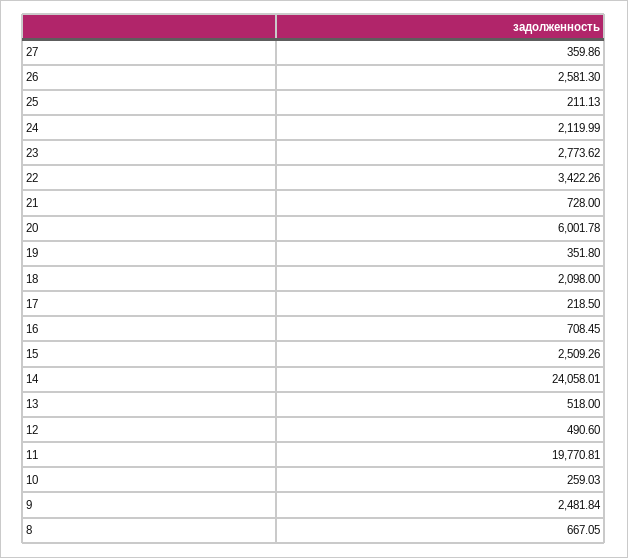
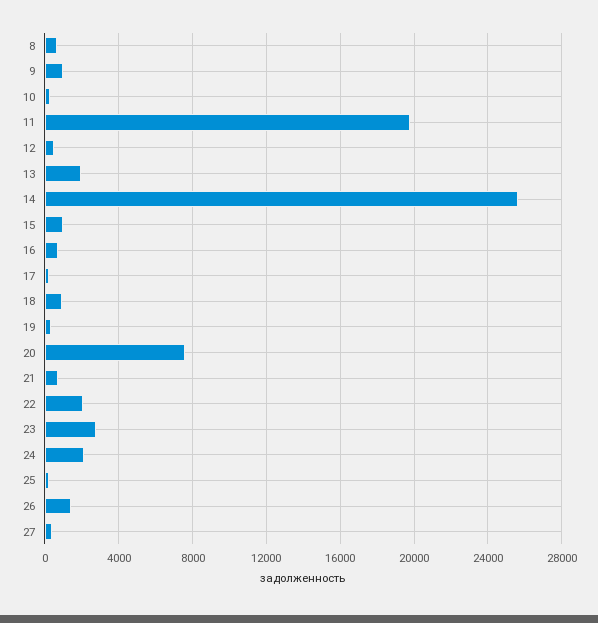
  {
    "27": 359.86,
-   "26": 2581.3,
+   "26": 1500,
    "25": 211.13,
    "24": 2119.99,
    "23": 2773.62,
-   "22": 3422.26,
+   "22": 2000,
    "21": 728,
-   "20": 6001.78,
+   "20": 7500,
    "19": 351.8,
-   "18": 2098,
+   "18": 1000,
    "17": 218.5,
    "16": 708.45,
-   "15": 2509.26,
+   "15": 1000,
-   "14": 24058.01,
+   "14": 25500,
-   "13": 518,
+   "13": 2000,
    "12": 490.6,
    "11": 19770.81,
    "10": 259.03,
-   "9": 2481.84,
+   "9": 1000,
    "8": 667.05
  }

